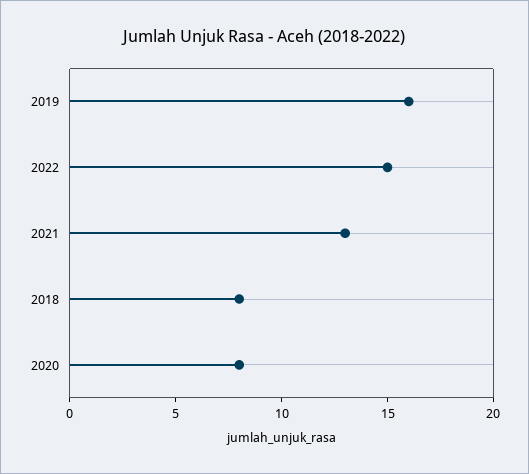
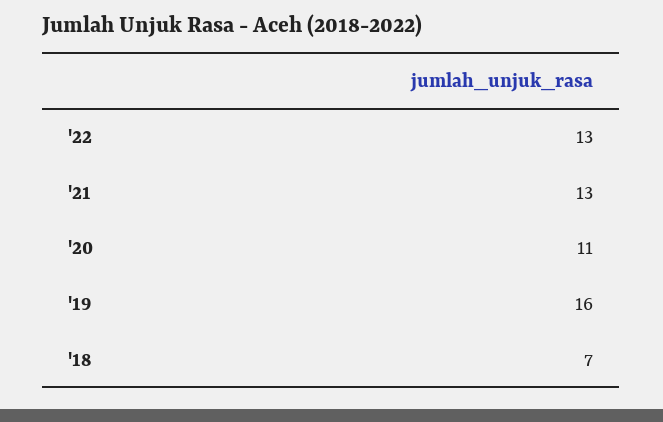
  {
    "2019": 16,
-   "2022": 15,
+   "2022": 13,
    "2021": 13,
-   "2018": 8,
+   "2018": 7,
-   "2020": 8
+   "2020": 11
  }

